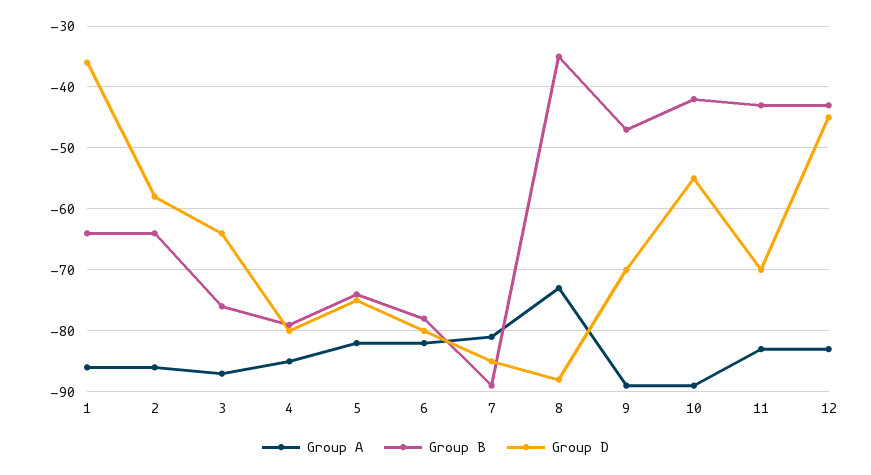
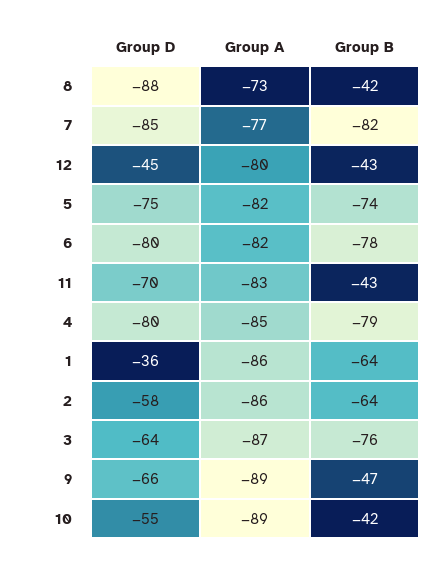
  {
    "Group A": {
      "1": -86,
      "2": -86,
      "3": -87,
      "4": -85,
      "5": -82,
      "6": -82,
-     "7": -81,
+     "7": -77,
      "8": -73,
      "9": -89,
      "10": -89,
      "11": -83,
-     "12": -83
+     "12": -80
    },
    "Group B": {
      "1": -64,
      "2": -64,
      "3": -76,
      "4": -79,
      "5": -74,
      "6": -78,
-     "7": -89,
+     "7": -82,
-     "8": -35,
+     "8": -42,
      "9": -47,
      "10": -42,
      "11": -43,
      "12": -43
    },
    "Group D": {
      "1": -36,
      "2": -58,
      "3": -64,
      "4": -80,
      "5": -75,
      "6": -80,
      "7": -85,
      "8": -88,
-     "9": -70,
+     "9": -66,
      "10": -55,
      "11": -70,
      "12": -45
    }
  }

